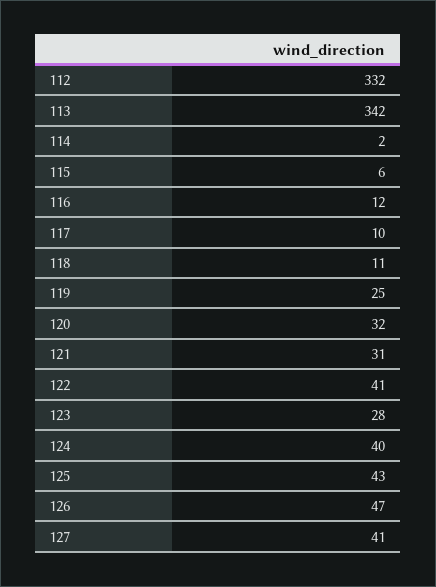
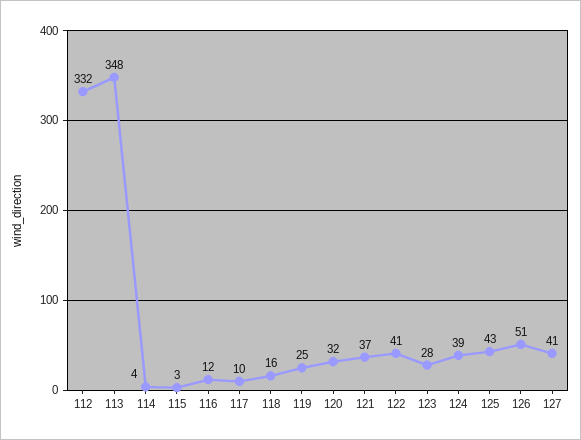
  {
    "112": 332,
-   "113": 342,
+   "113": 348,
-   "114": 2,
+   "114": 4,
-   "115": 6,
+   "115": 3,
    "116": 12,
    "117": 10,
-   "118": 11,
+   "118": 16,
    "119": 25,
    "120": 32,
-   "121": 31,
+   "121": 37,
    "122": 41,
    "123": 28,
-   "124": 40,
+   "124": 39,
    "125": 43,
-   "126": 47,
+   "126": 51,
    "127": 41
  }

